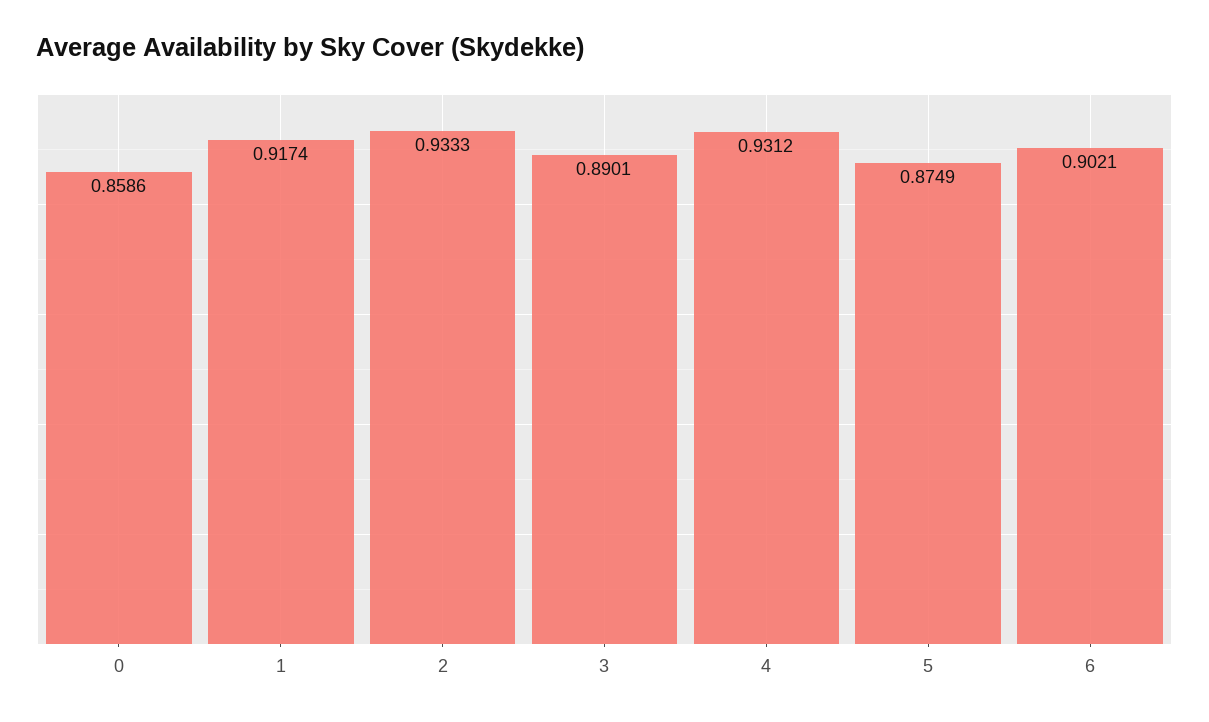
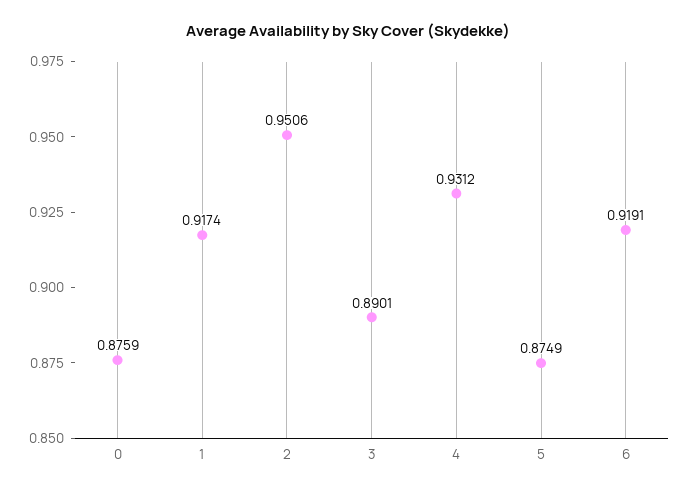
  {
-   "0": 0.8586,
+   "0": 0.8759,
    "1": 0.9174,
-   "2": 0.9333,
+   "2": 0.9506,
    "3": 0.8901,
    "4": 0.9312,
    "5": 0.8749,
-   "6": 0.9021
+   "6": 0.9191
  }

